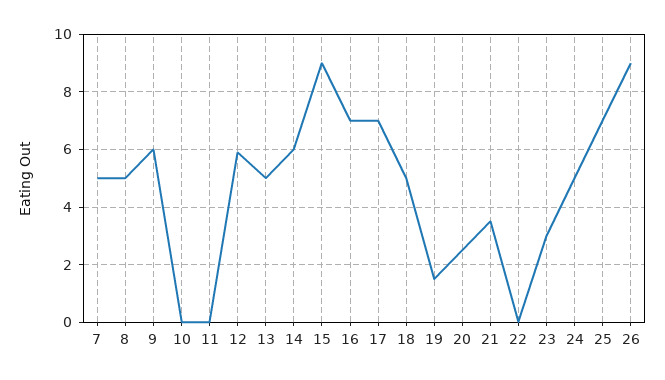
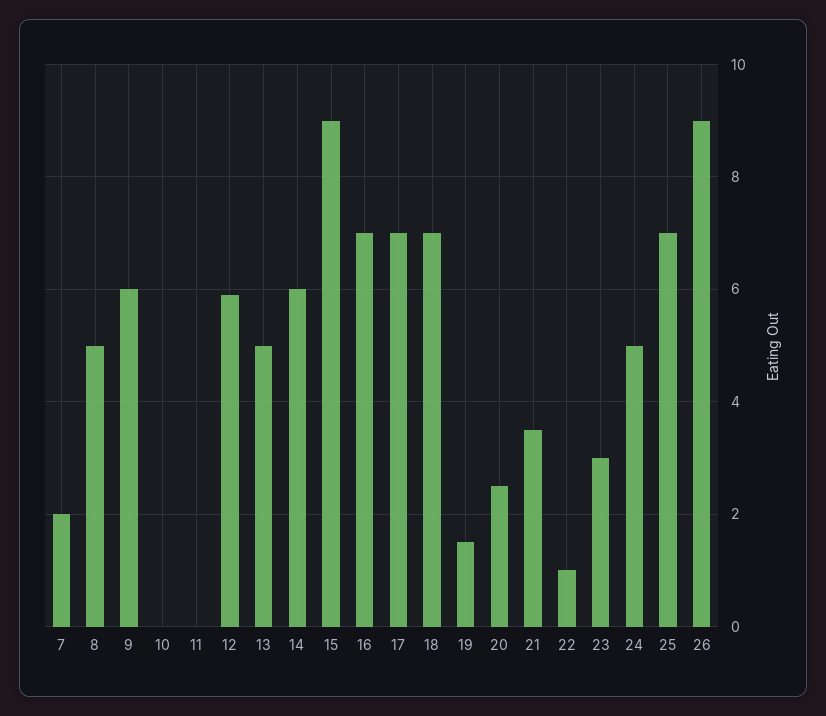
  {
-   "7": 5,
+   "7": 2,
    "8": 5,
    "9": 6,
    "10": 0,
    "11": 0,
    "12": 6,
    "13": 5,
    "14": 6,
    "15": 9,
    "16": 7,
    "17": 7,
-   "18": 5,
+   "18": 7,
    "19": 1.5,
    "20": 2.5,
    "21": 3.5,
-   "22": 0,
+   "22": 1,
    "23": 3,
    "24": 5,
    "25": 7,
    "26": 9
  }

